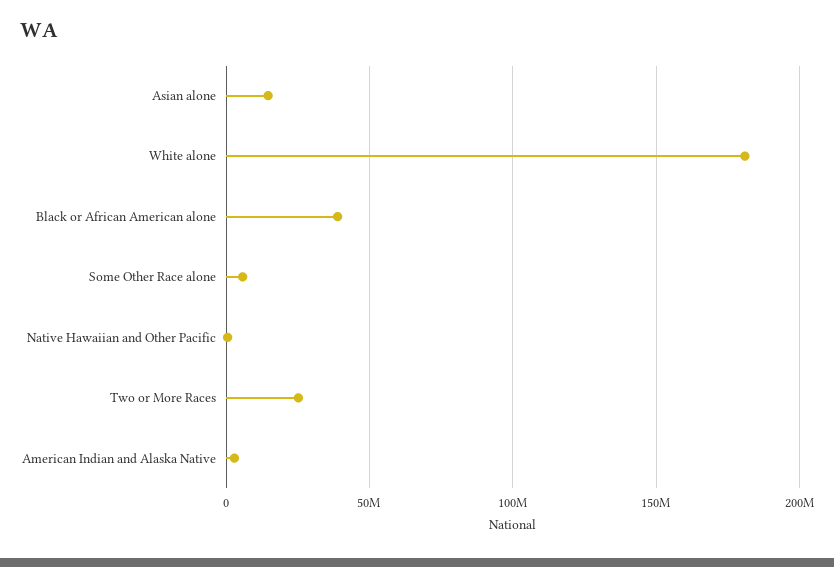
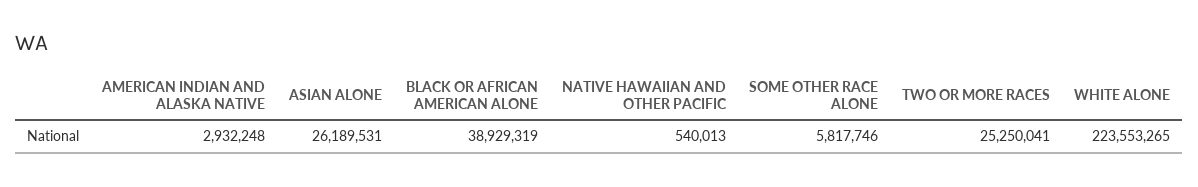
  {
-   "Asian alone": 15000000,
+   "Asian alone": 26189531,
-   "White alone": 180000000,
+   "White alone": 223553265,
    "Black or African American alone": 38929319,
    "Some Other Race alone": 5817746,
    "Native Hawaiian and Other Pacific": 540013,
    "Two or More Races": 25250041,
    "American Indian and Alaska Native": 2932248
  }

